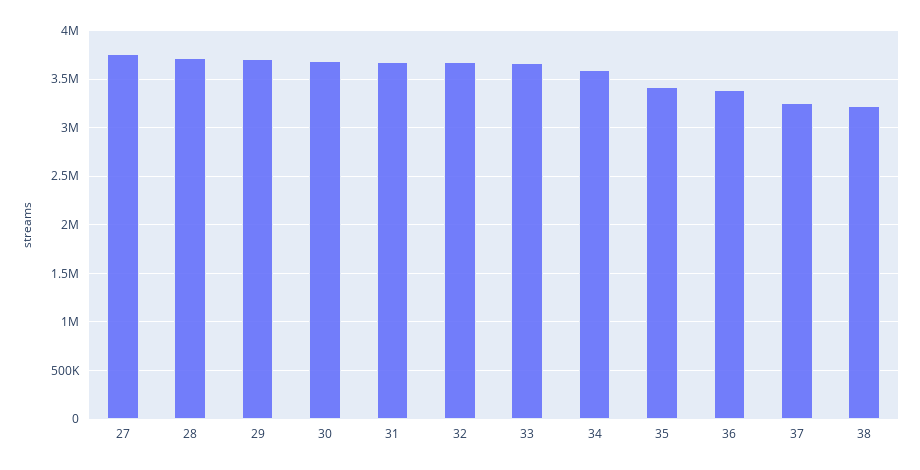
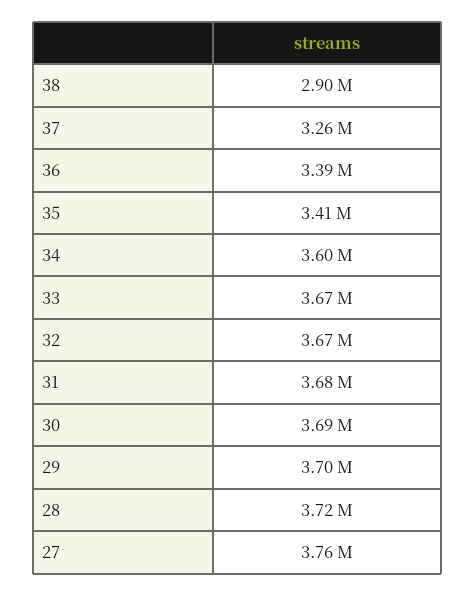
  {
    "27": 3760000,
    "28": 3720000,
    "29": 3700000,
    "30": 3690000,
    "31": 3680000,
    "32": 3670000,
    "33": 3670000,
    "34": 3600000,
    "35": 3410000,
    "36": 3390000,
    "37": 3260000,
-   "38": 3200000
+   "38": 2900000
  }

